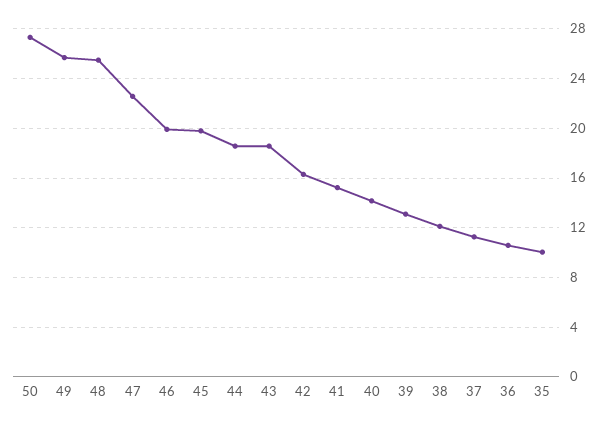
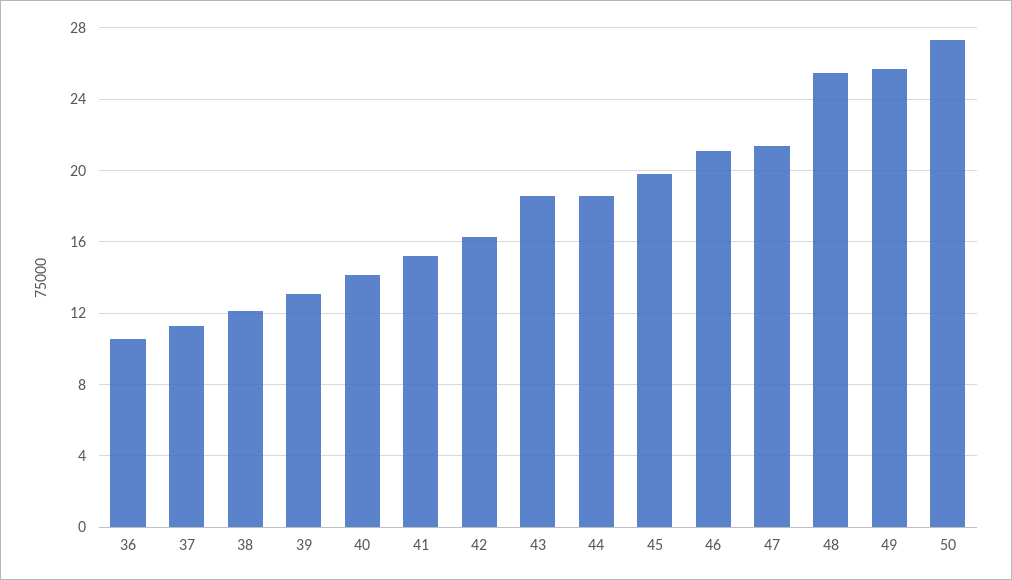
  {
    "50": 27.5,
    "49": 25.5,
    "48": 25.5,
-   "47": 22.5,
+   "47": 21.5,
-   "46": 20,
+   "46": 21,
    "45": 20,
    "44": 18.5,
    "43": 18.5,
    "42": 16.5,
    "41": 15,
    "40": 14,
    "39": 13,
    "38": 12,
    "37": 11.5,
-   "36": 10.5,
+   "36": 10.5
-   "35": 10
  }

